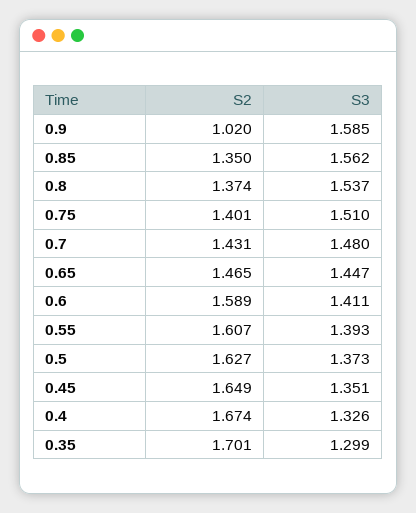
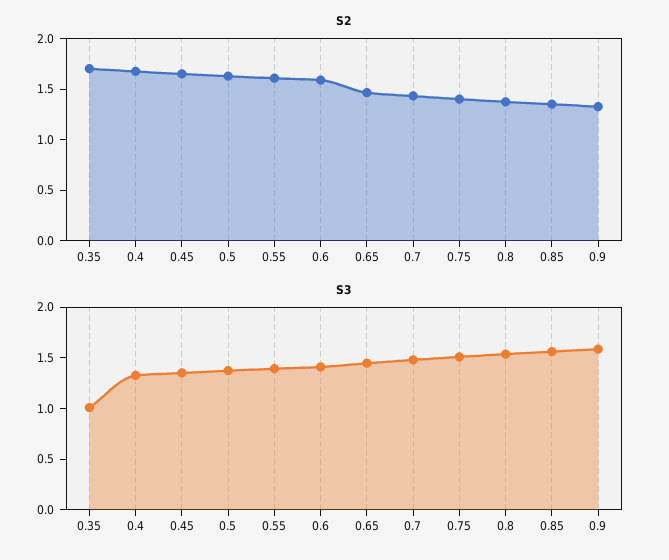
  {
    "S2": {
-     "0.9": 1.02,
+     "0.9": 1.3,
      "0.85": 1.35,
      "0.8": 1.374,
      "0.75": 1.401,
      "0.7": 1.431,
      "0.65": 1.465,
      "0.6": 1.589,
      "0.55": 1.607,
      "0.5": 1.627,
      "0.45": 1.649,
      "0.4": 1.674,
      "0.35": 1.701
    },
    "S3": {
      "0.9": 1.585,
      "0.85": 1.562,
      "0.8": 1.537,
      "0.75": 1.51,
      "0.7": 1.48,
      "0.65": 1.447,
      "0.6": 1.411,
      "0.55": 1.393,
      "0.5": 1.373,
      "0.45": 1.351,
      "0.4": 1.326,
-     "0.35": 1.299
+     "0.35": 1
    }
  }

